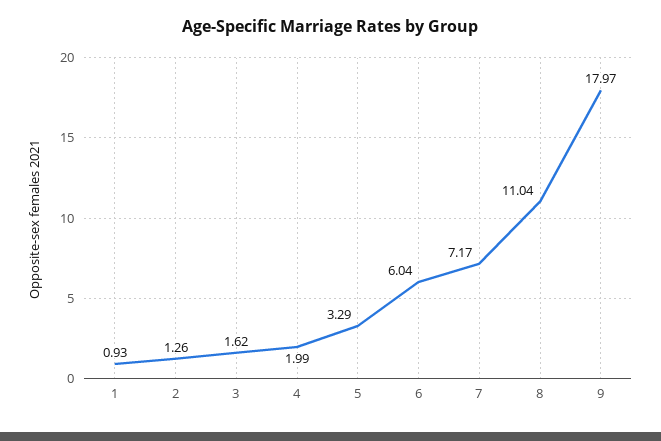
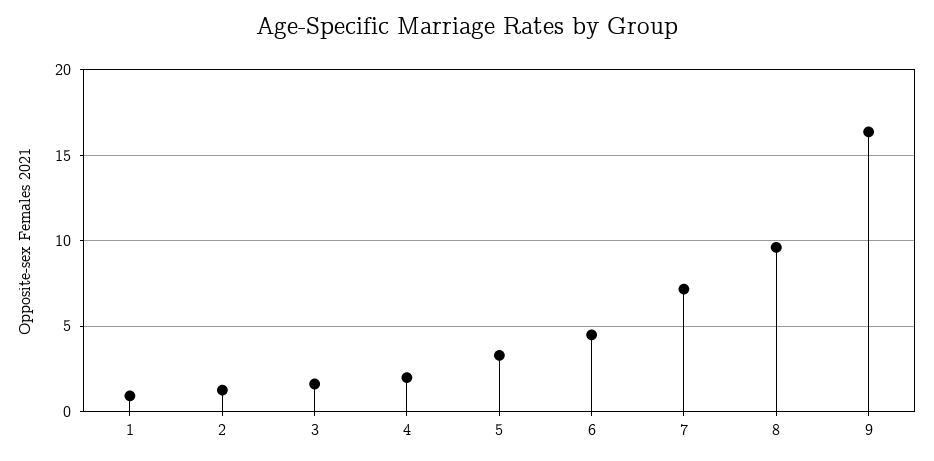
  {
    "1": 0.93,
    "2": 1.26,
    "3": 1.62,
    "4": 1.99,
    "5": 3.29,
-   "6": 6.04,
+   "6": 4.5,
    "7": 7.17,
-   "8": 11.04,
+   "8": 9.5,
-   "9": 17.97
+   "9": 16.5
  }

